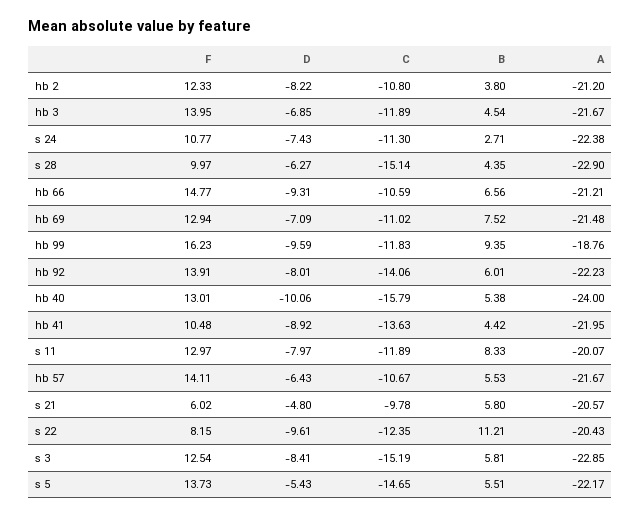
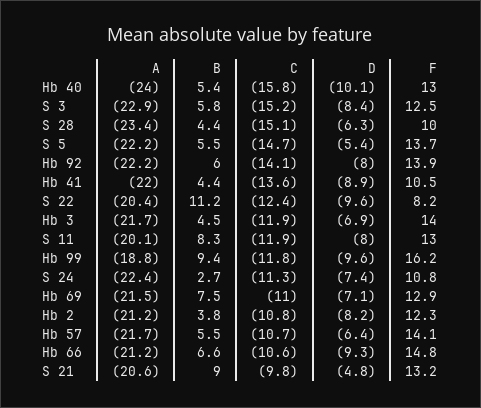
  {
    "F": {
      "hb 2": 12.33,
      "hb 3": 13.95,
      "s 24": 10.77,
      "s 28": 9.97,
      "hb 66": 14.77,
      "hb 69": 12.94,
      "hb 99": 16.23,
      "hb 92": 13.91,
      "hb 40": 13.01,
      "hb 41": 10.48,
      "s 11": 12.97,
      "hb 57": 14.11,
-     "s 21": 6.02,
+     "s 21": 13.2,
      "s 22": 8.15,
      "s 3": 12.54,
      "s 5": 13.73
    },
    "D": {
      "hb 2": -8.22,
      "hb 3": -6.85,
      "s 24": -7.43,
      "s 28": -6.27,
      "hb 66": -9.31,
      "hb 69": -7.09,
      "hb 99": -9.59,
      "hb 92": -8.01,
      "hb 40": -10.06,
      "hb 41": -8.92,
      "s 11": -7.97,
      "hb 57": -6.43,
      "s 21": -4.8,
      "s 22": -9.61,
      "s 3": -8.41,
      "s 5": -5.43
    },
    "C": {
      "hb 2": -10.8,
      "hb 3": -11.89,
      "s 24": -11.3,
      "s 28": -15.14,
      "hb 66": -10.59,
      "hb 69": -11.02,
      "hb 99": -11.83,
      "hb 92": -14.06,
      "hb 40": -15.79,
      "hb 41": -13.63,
      "s 11": -11.89,
      "hb 57": -10.67,
      "s 21": -9.78,
      "s 22": -12.35,
      "s 3": -15.19,
      "s 5": -14.65
    },
    "B": {
      "hb 2": 3.8,
      "hb 3": 4.54,
      "s 24": 2.71,
      "s 28": 4.35,
      "hb 66": 6.56,
      "hb 69": 7.52,
      "hb 99": 9.35,
      "hb 92": 6.01,
      "hb 40": 5.38,
      "hb 41": 4.42,
      "s 11": 8.33,
      "hb 57": 5.53,
-     "s 21": 5.8,
+     "s 21": 9,
      "s 22": 11.21,
      "s 3": 5.81,
      "s 5": 5.51
    },
    "A": {
      "hb 2": -21.2,
      "hb 3": -21.67,
      "s 24": -22.38,
-     "s 28": -22.9,
+     "s 28": -23.4,
      "hb 66": -21.21,
      "hb 69": -21.48,
      "hb 99": -18.76,
      "hb 92": -22.23,
      "hb 40": -24,
      "hb 41": -21.95,
      "s 11": -20.07,
      "hb 57": -21.67,
      "s 21": -20.57,
      "s 22": -20.43,
      "s 3": -22.85,
      "s 5": -22.17
    }
  }

